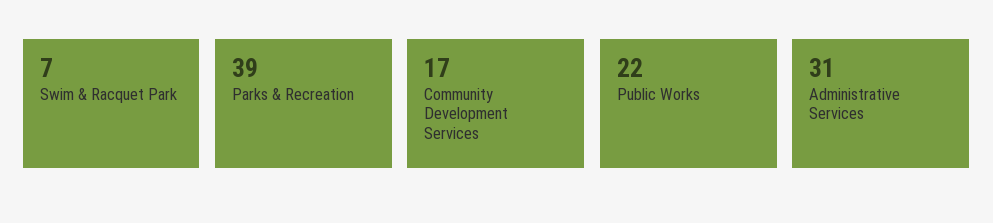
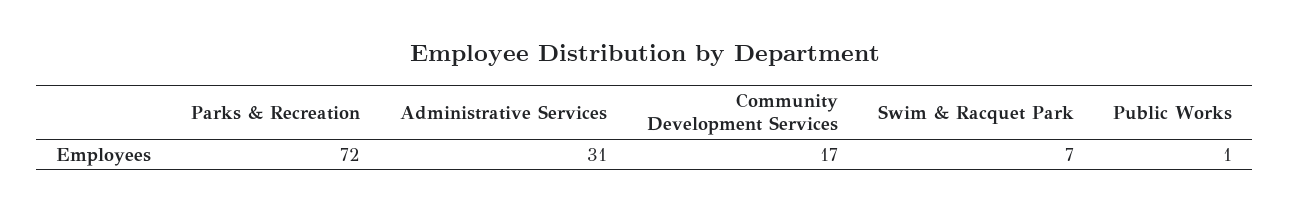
  {
    "Swim & Racquet Park": 7,
-   "Parks & Recreation": 39,
+   "Parks & Recreation": 72,
    "Community Development Services": 17,
-   "Public Works": 22,
+   "Public Works": 1,
    "Administrative Services": 31
  }

